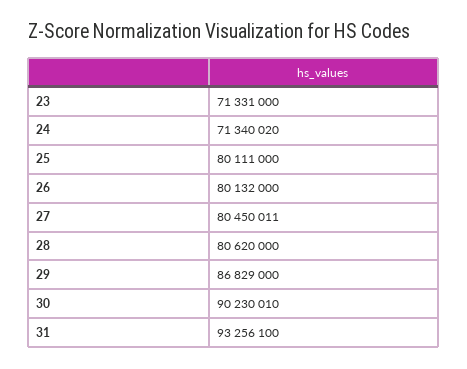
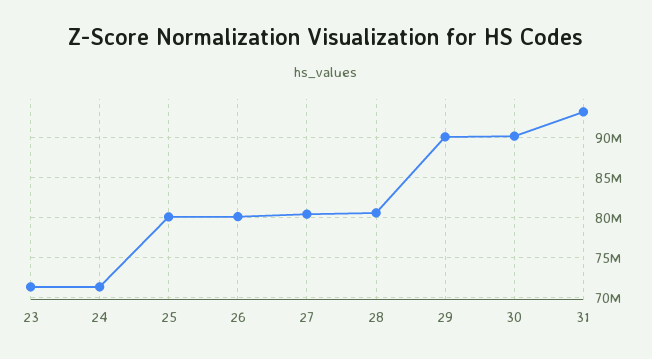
  {
    "23": 71331000,
    "24": 71340020,
    "25": 80111000,
    "26": 80132000,
    "27": 80450011,
    "28": 80620000,
-   "29": 86829000,
+   "29": 90000000,
    "30": 90230010,
    "31": 93256100
  }

